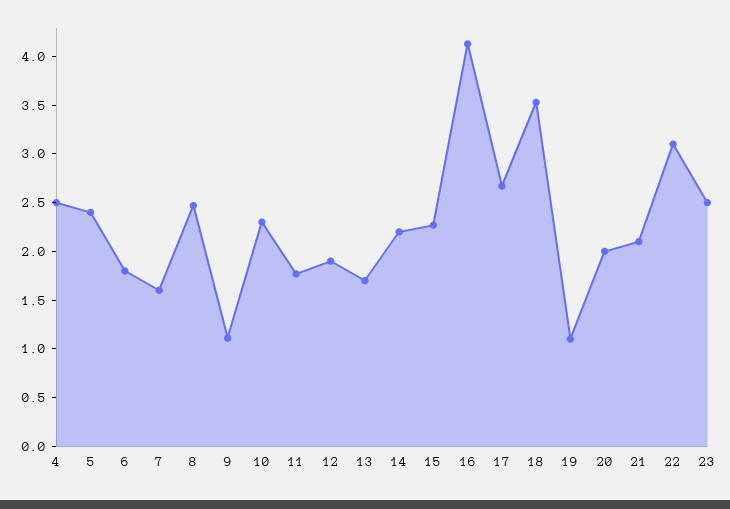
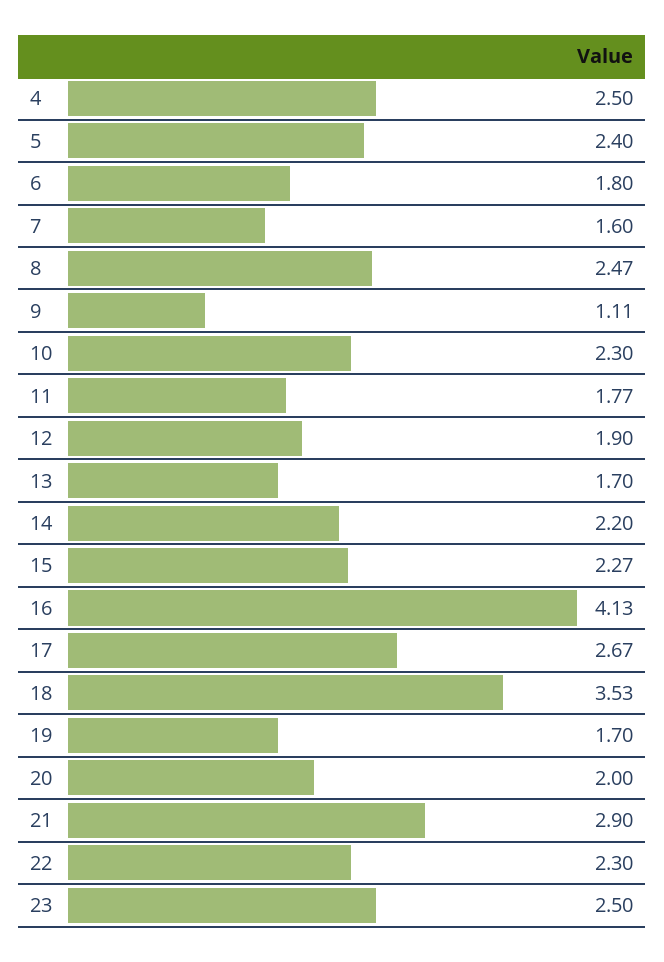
  {
    "4": 2.5,
    "5": 2.4,
    "6": 1.8,
    "7": 1.6,
    "8": 2.47,
    "9": 1.11,
    "10": 2.3,
    "11": 1.77,
    "12": 1.9,
    "13": 1.7,
    "14": 2.2,
    "15": 2.27,
    "16": 4.13,
    "17": 2.67,
    "18": 3.53,
-   "19": 1.1,
+   "19": 1.7,
    "20": 2,
-   "21": 2.1,
+   "21": 2.9,
-   "22": 3.1,
+   "22": 2.3,
    "23": 2.5
  }

